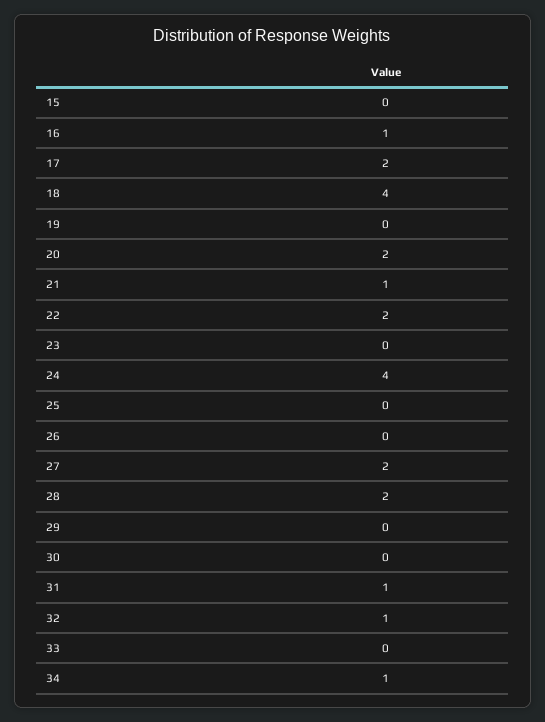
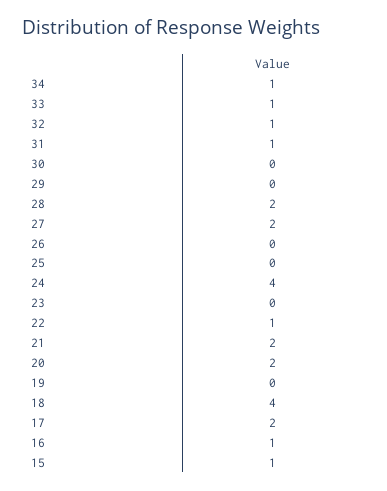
  {
-   "15": 0,
+   "15": 1,
    "16": 1,
    "17": 2,
    "18": 4,
    "19": 0,
    "20": 2,
-   "21": 1,
+   "21": 2,
-   "22": 2,
+   "22": 1,
    "23": 0,
    "24": 4,
    "25": 0,
    "26": 0,
    "27": 2,
    "28": 2,
    "29": 0,
    "30": 0,
    "31": 1,
    "32": 1,
-   "33": 0,
+   "33": 1,
    "34": 1
  }

